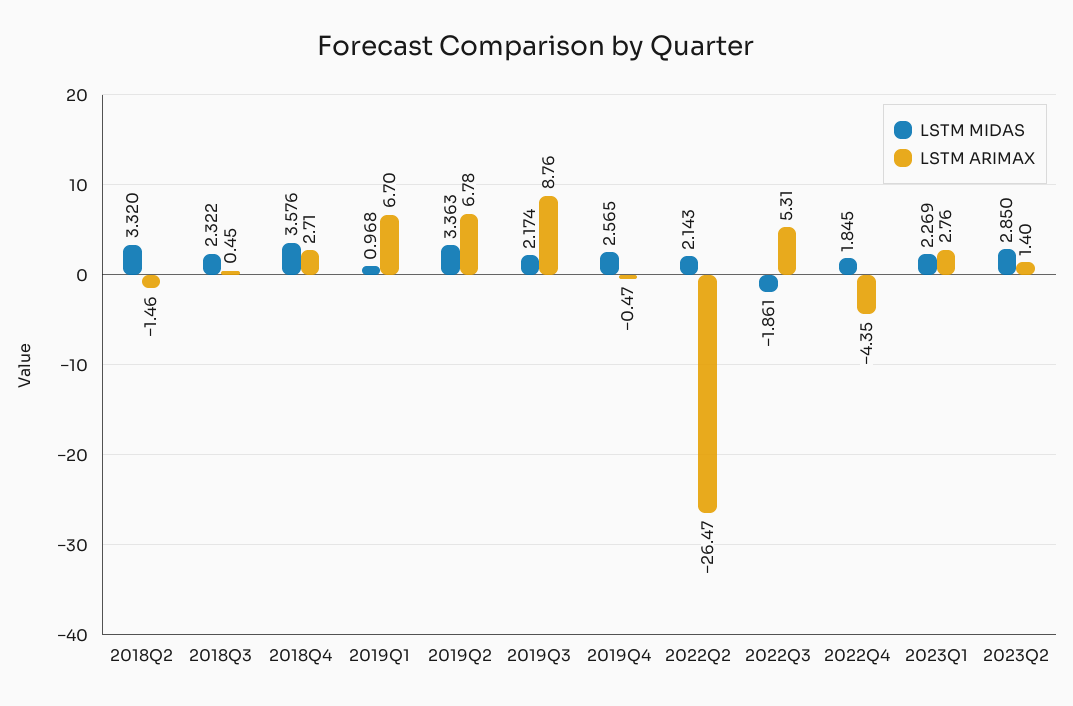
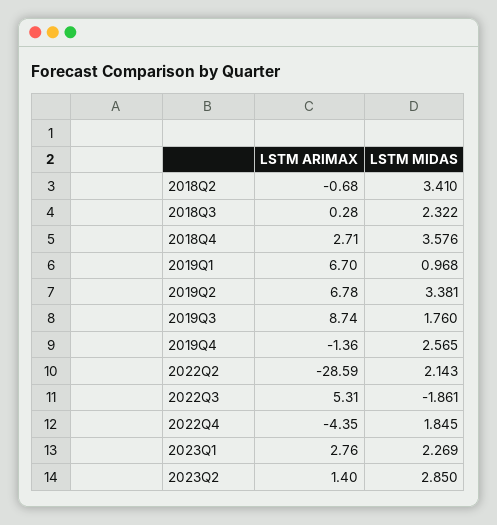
  {
    "LSTM MIDAS": {
-     "2018Q2": 3.32,
+     "2018Q2": 3.41,
      "2018Q3": 2.322,
      "2018Q4": 3.576,
      "2019Q1": 0.968,
-     "2019Q2": 3.363,
+     "2019Q2": 3.381,
-     "2019Q3": 2.174,
+     "2019Q3": 1.76,
      "2019Q4": 2.565,
      "2022Q2": 2.143,
      "2022Q3": -1.861,
      "2022Q4": 1.845,
      "2023Q1": 2.269,
      "2023Q2": 2.85
    },
    "LSTM ARIMAX": {
-     "2018Q2": -1.46,
+     "2018Q2": -0.68,
-     "2018Q3": 0.45,
+     "2018Q3": 0.28,
      "2018Q4": 2.71,
      "2019Q1": 6.7,
      "2019Q2": 6.78,
-     "2019Q3": 8.76,
+     "2019Q3": 8.74,
-     "2019Q4": -0.47,
+     "2019Q4": -1.36,
-     "2022Q2": -26.47,
+     "2022Q2": -28.59,
      "2022Q3": 5.31,
      "2022Q4": -4.35,
      "2023Q1": 2.76,
      "2023Q2": 1.4
    }
  }

